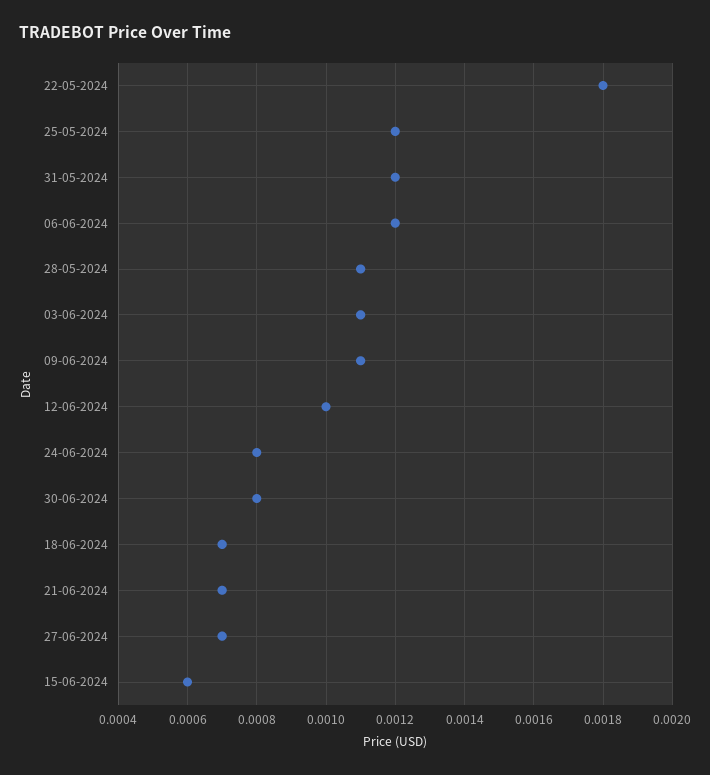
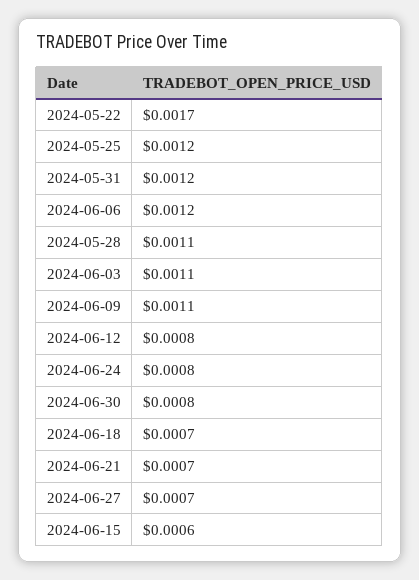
  {
-   "22-05-2024": 0.0018,
+   "22-05-2024": 0.0017,
    "25-05-2024": 0.0012,
    "31-05-2024": 0.0012,
    "06-06-2024": 0.0012,
    "28-05-2024": 0.0011,
    "03-06-2024": 0.0011,
    "09-06-2024": 0.0011,
-   "12-06-2024": 0.001,
+   "12-06-2024": 0.0008,
    "24-06-2024": 0.0008,
    "30-06-2024": 0.0008,
    "18-06-2024": 0.0007,
    "21-06-2024": 0.0007,
    "27-06-2024": 0.0007,
    "15-06-2024": 0.0006
  }

